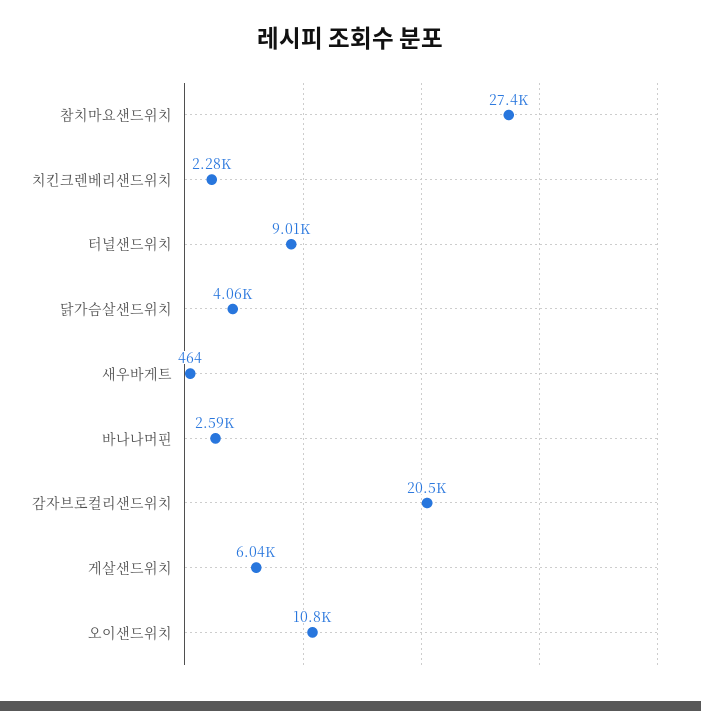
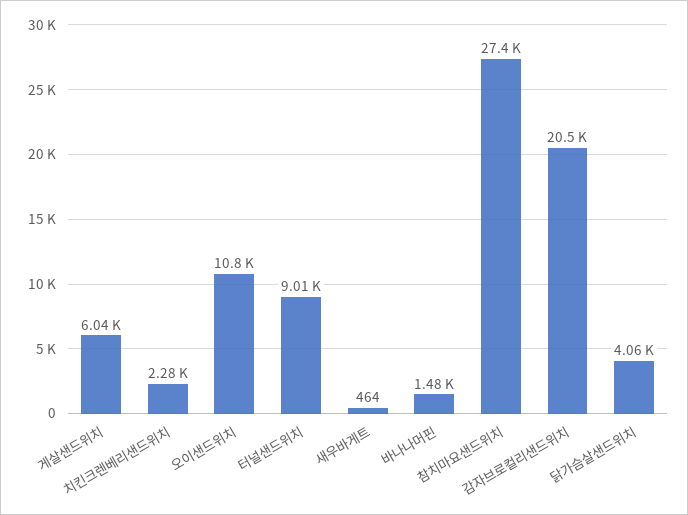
  {
    "참치마요샌드위치": 27400,
    "치킨크렌베리샌드위치": 2280,
    "터널샌드위치": 9010,
    "닭가슴살샌드위치": 4060,
    "새우바게트": 464,
-   "바나나머핀": 2590,
+   "바나나머핀": 1480,
    "감자브로컬리샌드위치": 20500,
    "게살샌드위치": 6040,
    "오이샌드위치": 10800
  }

